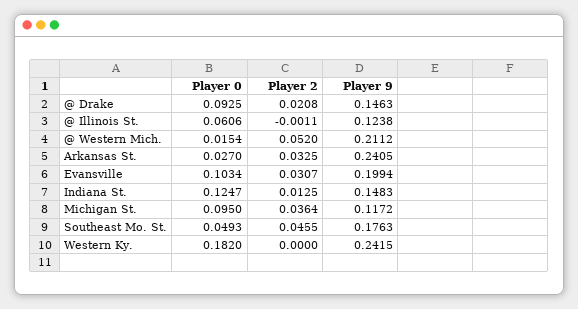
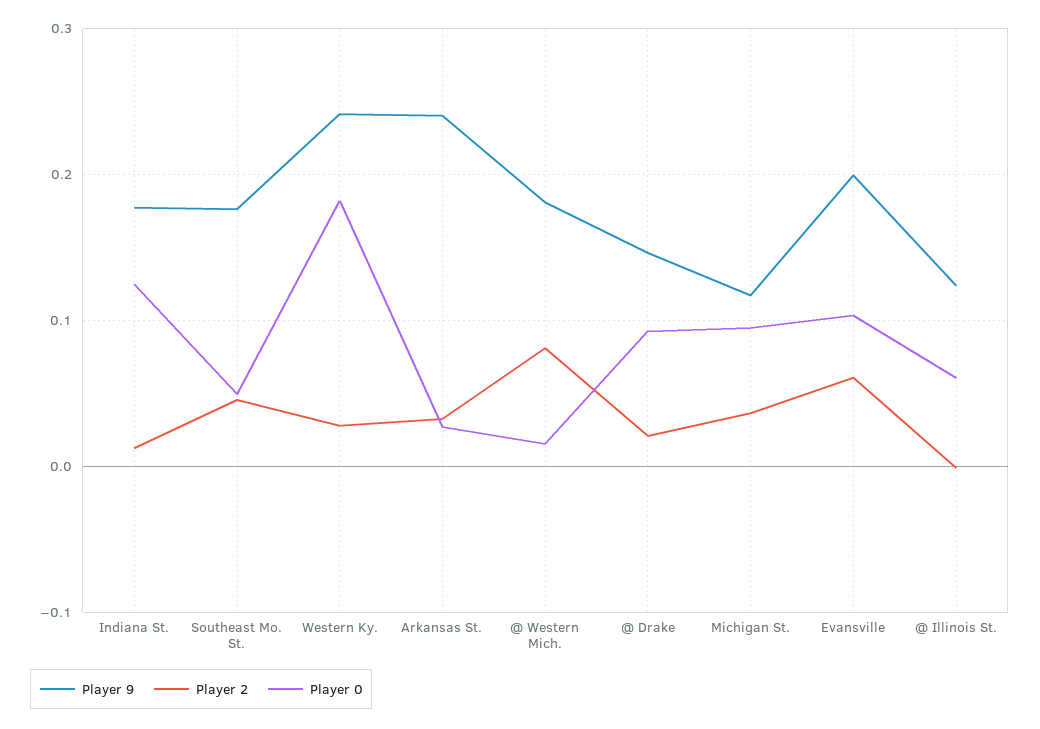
  {
    "Player 0": {
      "@ Drake": 0.0925,
      "@ Illinois St.": 0.0606,
      "@ Western Mich.": 0.0154,
      "Arkansas St.": 0.027,
      "Evansville": 0.1034,
      "Indiana St.": 0.1247,
      "Michigan St.": 0.095,
      "Southeast Mo. St.": 0.0493,
      "Western Ky.": 0.182
    },
    "Player 2": {
      "@ Drake": 0.0208,
      "@ Illinois St.": -0.0011,
-     "@ Western Mich.": 0.052,
+     "@ Western Mich.": 0.08,
      "Arkansas St.": 0.0325,
-     "Evansville": 0.0307,
+     "Evansville": 0.06,
      "Indiana St.": 0.0125,
      "Michigan St.": 0.0364,
      "Southeast Mo. St.": 0.0455,
-     "Western Ky.": 0
+     "Western Ky.": 0.03
    },
    "Player 9": {
      "@ Drake": 0.1463,
      "@ Illinois St.": 0.1238,
-     "@ Western Mich.": 0.2112,
+     "@ Western Mich.": 0.18,
      "Arkansas St.": 0.2405,
      "Evansville": 0.1994,
-     "Indiana St.": 0.1483,
+     "Indiana St.": 0.18,
      "Michigan St.": 0.1172,
      "Southeast Mo. St.": 0.1763,
      "Western Ky.": 0.2415
    }
  }

